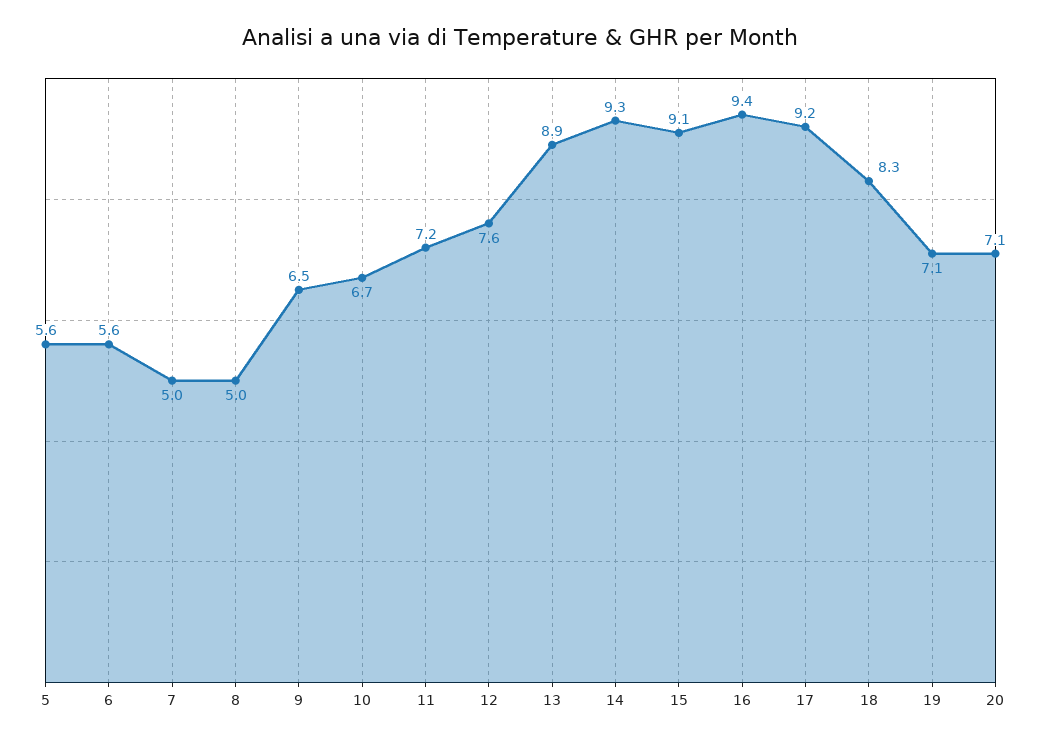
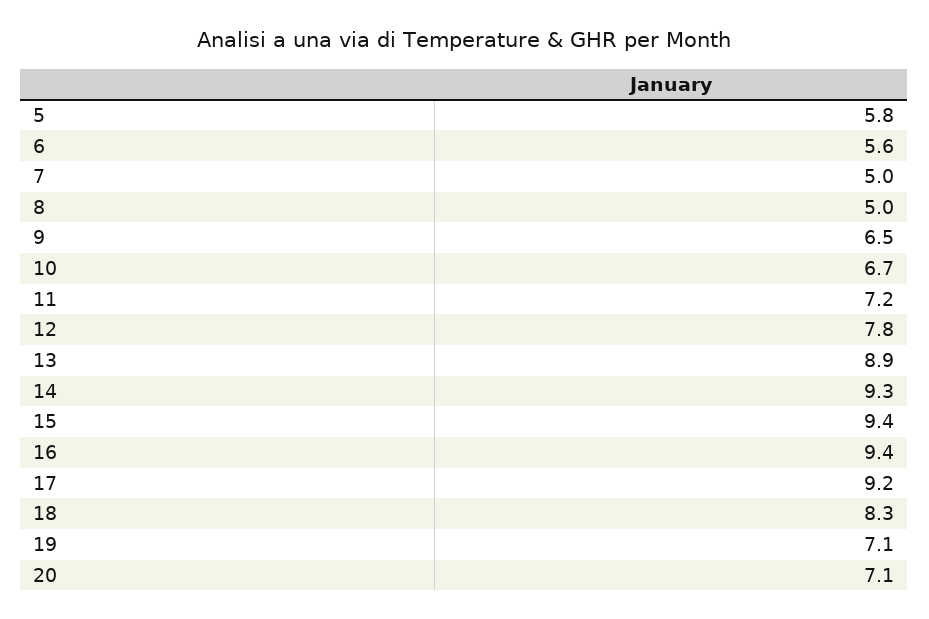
  {
-   "5": 5.6,
+   "5": 5.8,
    "6": 5.6,
    "7": 5,
    "8": 5,
    "9": 6.5,
    "10": 6.7,
    "11": 7.2,
-   "12": 7.6,
+   "12": 7.8,
    "13": 8.9,
    "14": 9.3,
-   "15": 9.1,
+   "15": 9.4,
    "16": 9.4,
    "17": 9.2,
    "18": 8.3,
    "19": 7.1,
    "20": 7.1
  }

